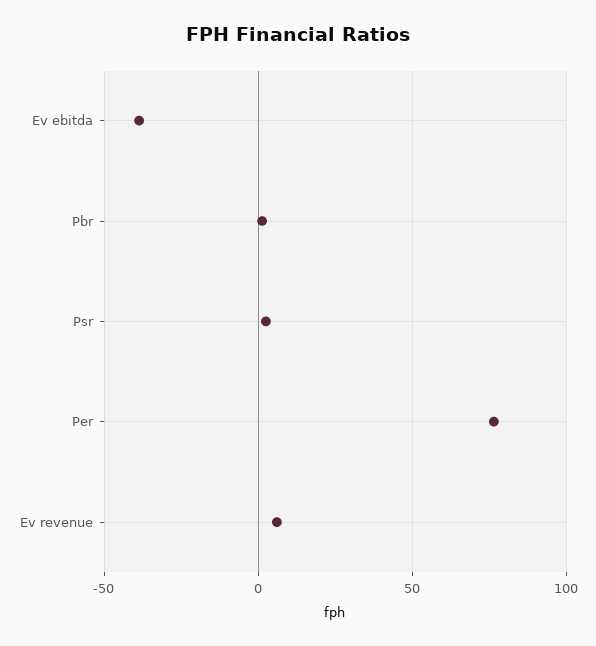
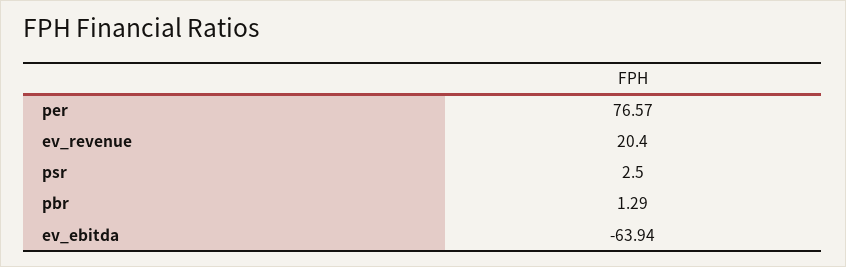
  {
-   "Ev ebitda": -40,
+   "Ev ebitda": -63.94,
    "Pbr": 1.29,
    "Psr": 2.5,
    "Per": 76.57,
-   "Ev revenue": 5
+   "Ev revenue": 20.4
  }

